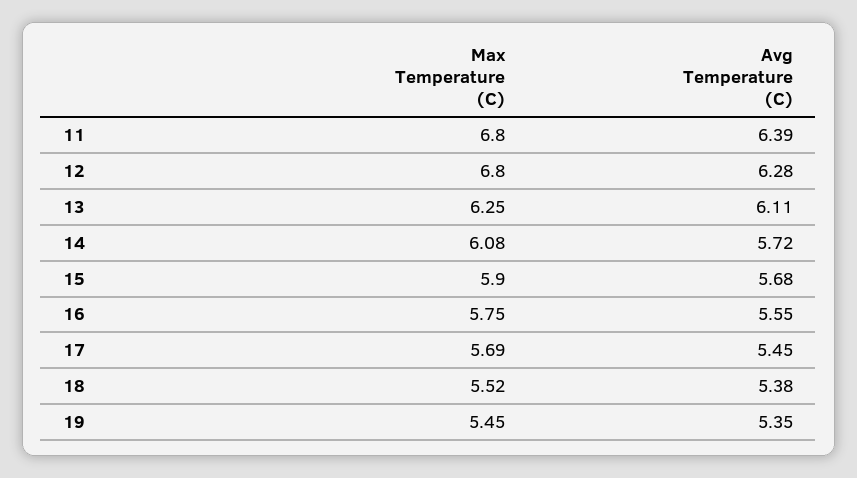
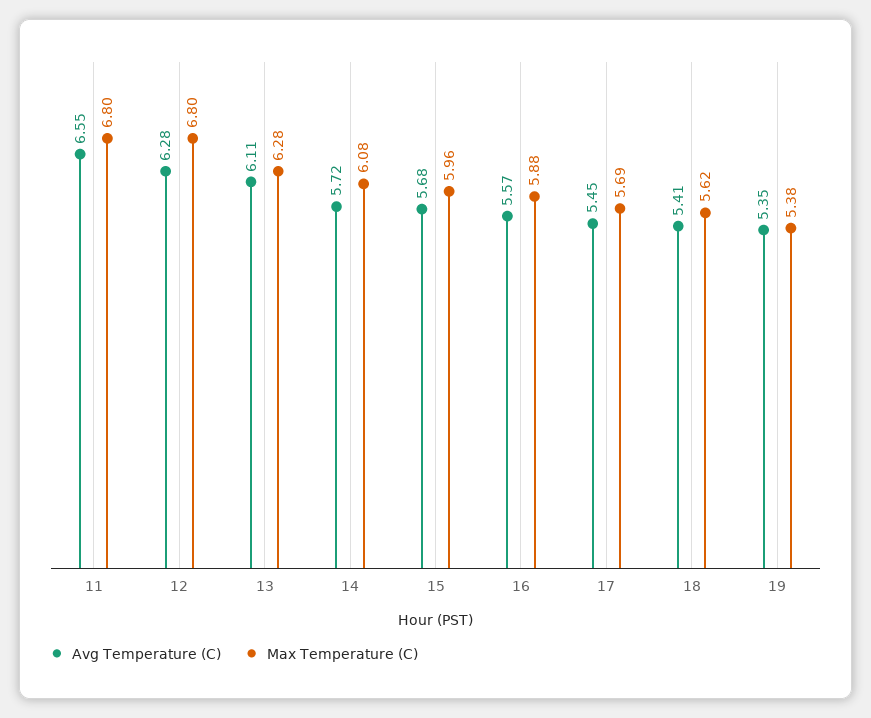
  {
    "Max Temperature (C)": {
      "11": 6.8,
      "12": 6.8,
-     "13": 6.25,
+     "13": 6.28,
      "14": 6.08,
-     "15": 5.9,
+     "15": 5.96,
-     "16": 5.75,
+     "16": 5.88,
      "17": 5.69,
-     "18": 5.52,
+     "18": 5.62,
-     "19": 5.45
+     "19": 5.38
    },
    "Avg Temperature (C)": {
-     "11": 6.39,
+     "11": 6.55,
      "12": 6.28,
      "13": 6.11,
      "14": 5.72,
      "15": 5.68,
-     "16": 5.55,
+     "16": 5.57,
      "17": 5.45,
-     "18": 5.38,
+     "18": 5.41,
      "19": 5.35
    }
  }

